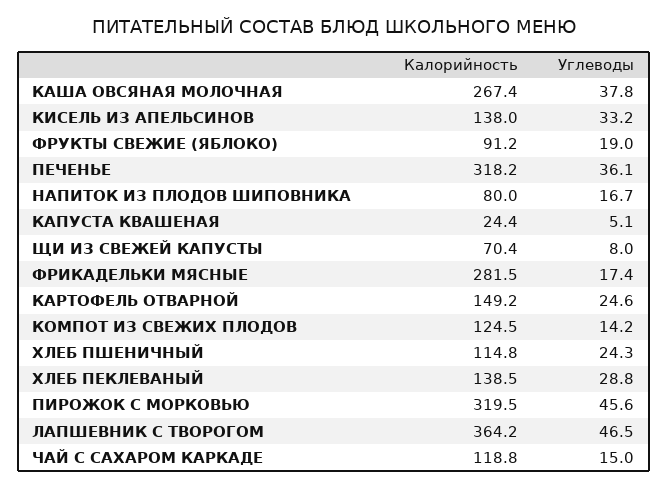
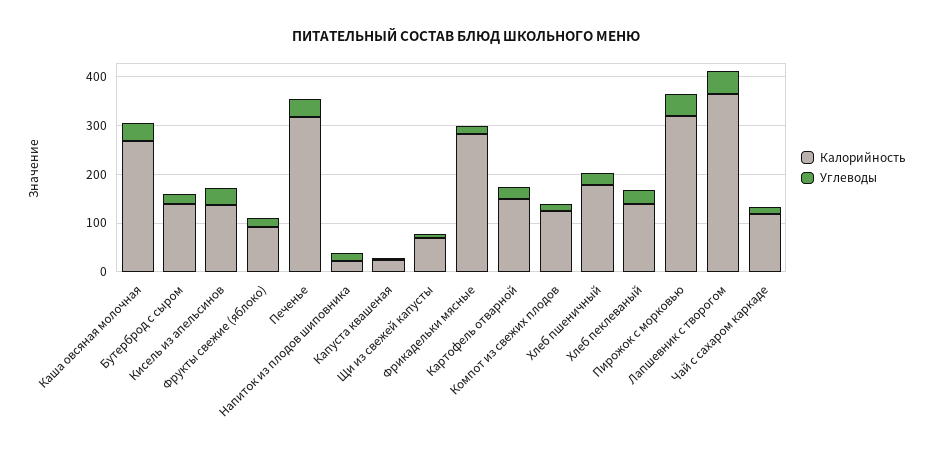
  {
    "Калорийность": {
      "КАША ОВСЯНАЯ МОЛОЧНАЯ": 267.4,
      "КИСЕЛЬ ИЗ АПЕЛЬСИНОВ": 138,
      "ФРУКТЫ СВЕЖИЕ (ЯБЛОКО)": 91.2,
      "ПЕЧЕНЬЕ": 318.2,
-     "НАПИТОК ИЗ ПЛОДОВ ШИПОВНИКА": 80,
+     "НАПИТОК ИЗ ПЛОДОВ ШИПОВНИКА": 20,
      "КАПУСТА КВАШЕНАЯ": 24.4,
      "ЩИ ИЗ СВЕЖЕЙ КАПУСТЫ": 70.4,
      "ФРИКАДЕЛЬКИ МЯСНЫЕ": 281.5,
      "КАРТОФЕЛЬ ОТВАРНОЙ": 149.2,
      "КОМПОТ ИЗ СВЕЖИХ ПЛОДОВ": 124.5,
-     "ХЛЕБ ПШЕНИЧНЫЙ": 114.8,
+     "ХЛЕБ ПШЕНИЧНЫЙ": 180,
      "ХЛЕБ ПЕКЛЕВАНЫЙ": 138.5,
      "ПИРОЖОК С МОРКОВЬЮ": 319.5,
      "ЛАПШЕВНИК С ТВОРОГОМ": 364.2,
-     "ЧАЙ С САХАРОМ КАРКАДЕ": 118.8
+     "ЧАЙ С САХАРОМ КАРКАДЕ": 118.8,
+     "Бутерброд с сыром": 140
    },
    "Углеводы": {
      "КАША ОВСЯНАЯ МОЛОЧНАЯ": 37.8,
      "КИСЕЛЬ ИЗ АПЕЛЬСИНОВ": 33.2,
      "ФРУКТЫ СВЕЖИЕ (ЯБЛОКО)": 19,
      "ПЕЧЕНЬЕ": 36.1,
      "НАПИТОК ИЗ ПЛОДОВ ШИПОВНИКА": 16.7,
      "КАПУСТА КВАШЕНАЯ": 5.1,
      "ЩИ ИЗ СВЕЖЕЙ КАПУСТЫ": 8,
      "ФРИКАДЕЛЬКИ МЯСНЫЕ": 17.4,
      "КАРТОФЕЛЬ ОТВАРНОЙ": 24.6,
      "КОМПОТ ИЗ СВЕЖИХ ПЛОДОВ": 14.2,
      "ХЛЕБ ПШЕНИЧНЫЙ": 24.3,
      "ХЛЕБ ПЕКЛЕВАНЫЙ": 28.8,
      "ПИРОЖОК С МОРКОВЬЮ": 45.6,
      "ЛАПШЕВНИК С ТВОРОГОМ": 46.5,
-     "ЧАЙ С САХАРОМ КАРКАДЕ": 15
+     "ЧАЙ С САХАРОМ КАРКАДЕ": 15,
+     "Бутерброд с сыром": 20
    }
  }

